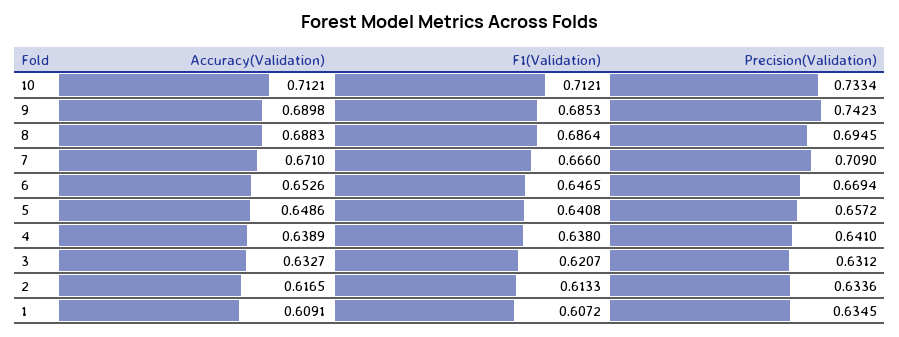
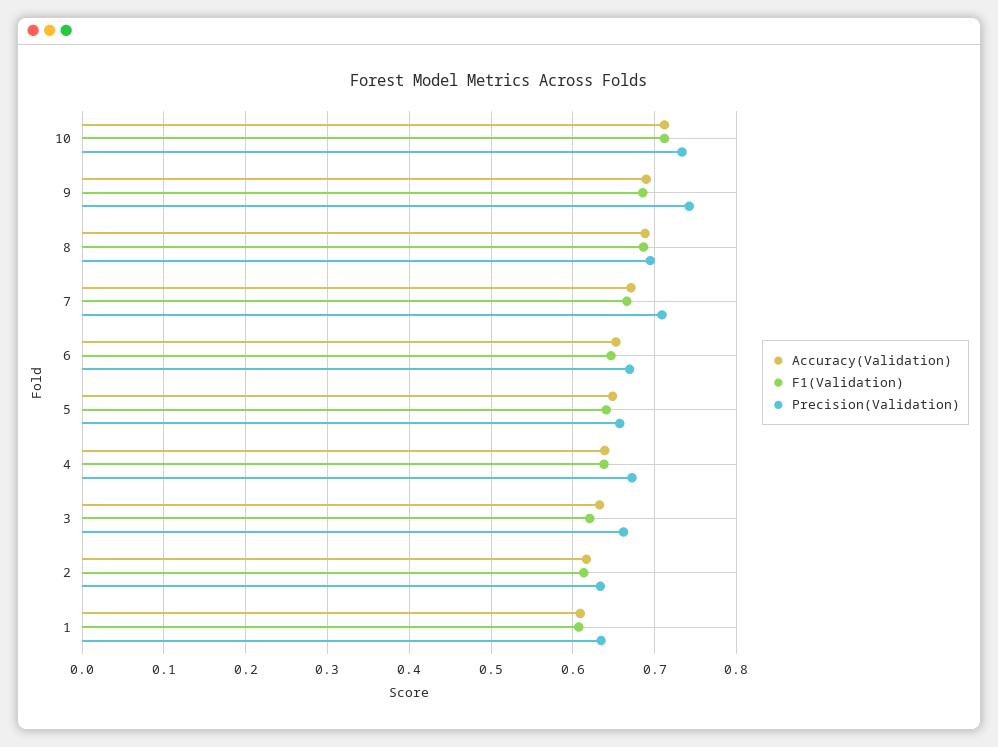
  {
    "Accuracy(Validation)": {
      "10": 0.7121,
      "9": 0.6898,
      "8": 0.6883,
      "7": 0.671,
      "6": 0.6526,
      "5": 0.6486,
      "4": 0.6389,
      "3": 0.6327,
      "2": 0.6165,
      "1": 0.6091
    },
    "F1(Validation)": {
      "10": 0.7121,
      "9": 0.6853,
      "8": 0.6864,
      "7": 0.666,
      "6": 0.6465,
      "5": 0.6408,
      "4": 0.638,
      "3": 0.6207,
      "2": 0.6133,
      "1": 0.6072
    },
    "Precision(Validation)": {
      "10": 0.7334,
      "9": 0.7423,
      "8": 0.6945,
      "7": 0.709,
      "6": 0.6694,
      "5": 0.6572,
-     "4": 0.641,
+     "4": 0.67,
-     "3": 0.6312,
+     "3": 0.66,
      "2": 0.6336,
      "1": 0.6345
    }
  }

